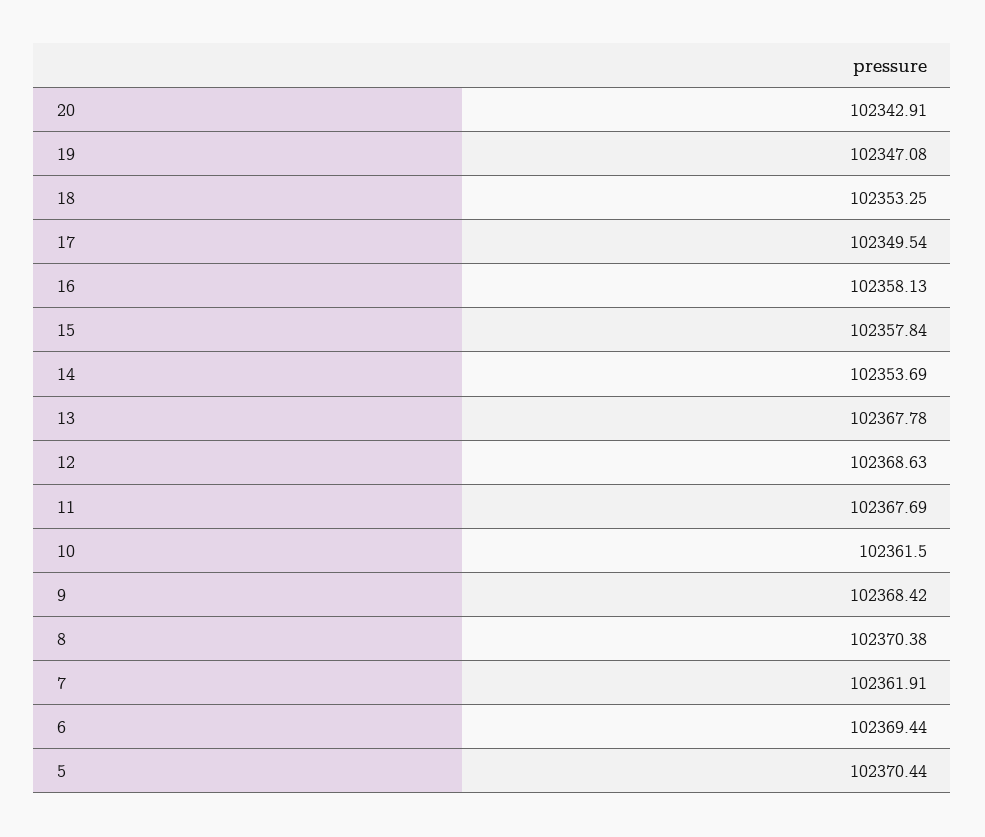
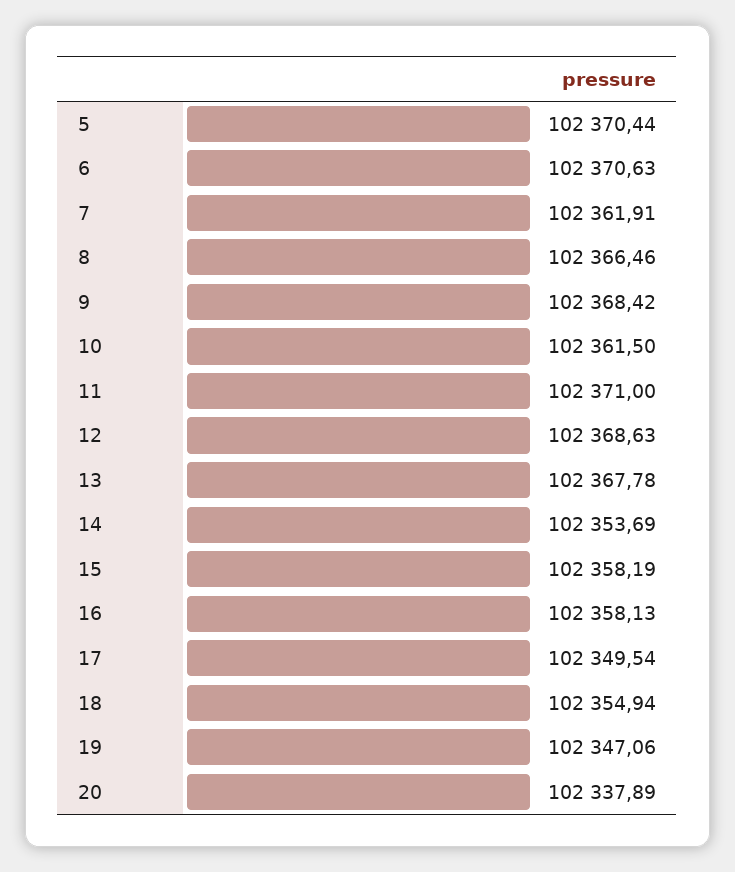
  {
-   "20": 102342.91,
+   "20": 102337.89,
-   "19": 102347.08,
+   "19": 102347.06,
-   "18": 102353.25,
+   "18": 102354.94,
    "17": 102349.54,
    "16": 102358.13,
-   "15": 102357.84,
+   "15": 102358.19,
    "14": 102353.69,
    "13": 102367.78,
    "12": 102368.63,
-   "11": 102367.69,
+   "11": 102371,
    "10": 102361.5,
    "9": 102368.42,
-   "8": 102370.38,
+   "8": 102366.46,
    "7": 102361.91,
-   "6": 102369.44,
+   "6": 102370.63,
    "5": 102370.44
  }

